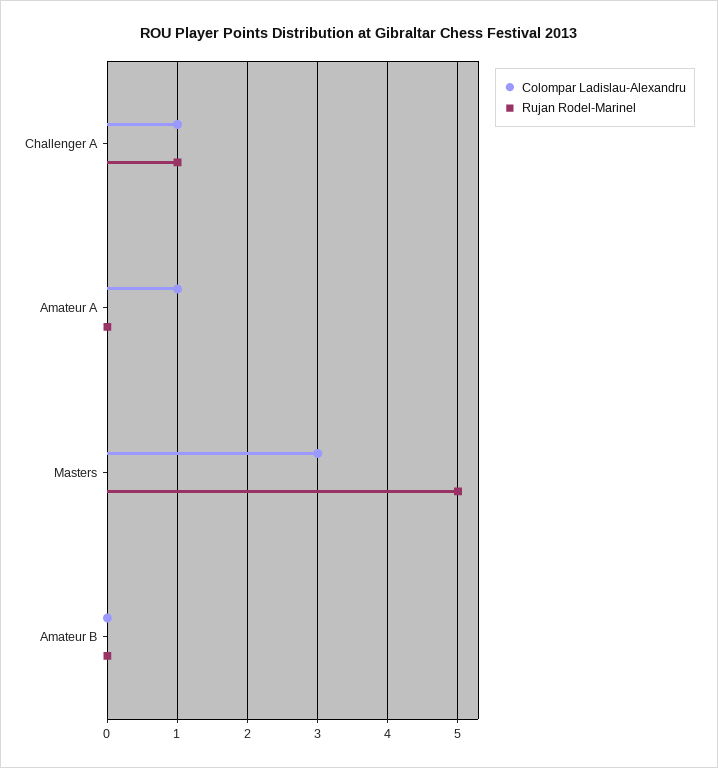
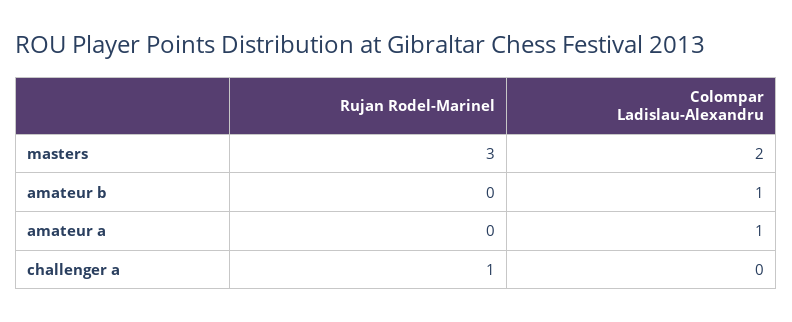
  {
    "Colompar Ladislau-Alexandru": {
-     "Challenger A": 1,
+     "Challenger A": 0,
      "Amateur A": 1,
-     "Masters": 3,
+     "Masters": 2,
-     "Amateur B": 0
+     "Amateur B": 1
    },
    "Rujan Rodel-Marinel": {
      "Challenger A": 1,
      "Amateur A": 0,
-     "Masters": 5,
+     "Masters": 3,
      "Amateur B": 0
    }
  }

